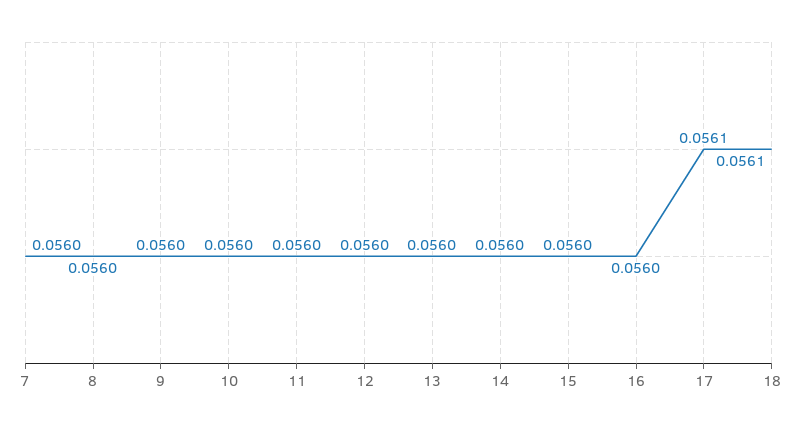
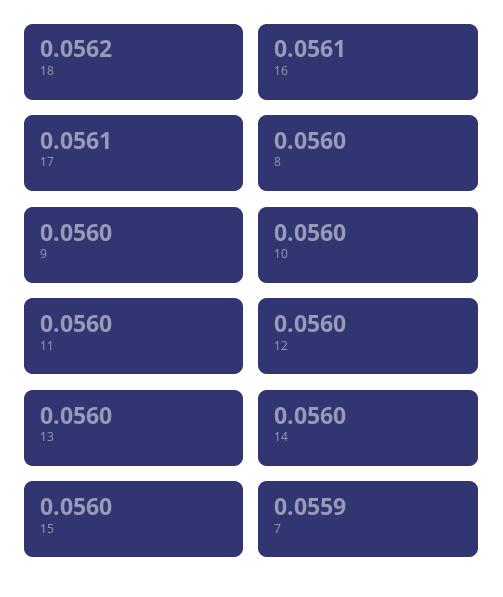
  {
-   "7": 0.056,
+   "7": 0.0559,
    "8": 0.056,
    "9": 0.056,
    "10": 0.056,
    "11": 0.056,
    "12": 0.056,
    "13": 0.056,
    "14": 0.056,
    "15": 0.056,
-   "16": 0.056,
+   "16": 0.0561,
    "17": 0.0561,
-   "18": 0.0561
+   "18": 0.0562
  }

